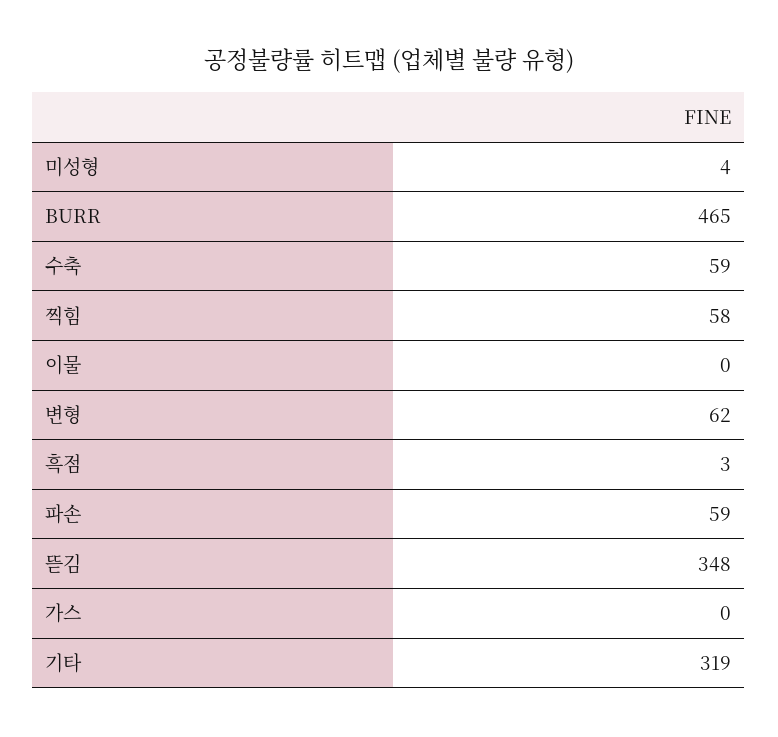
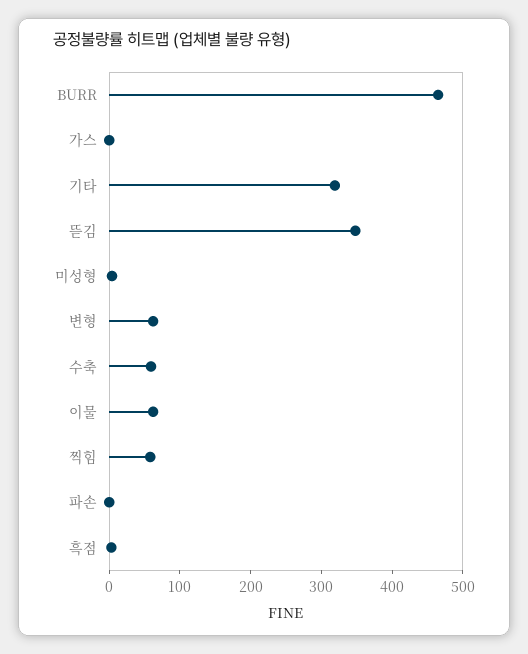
  {
    "미성형": 4,
    "BURR": 465,
    "수축": 59,
    "찍힘": 58,
-   "이물": 0,
+   "이물": 60,
    "변형": 62,
    "흑점": 3,
-   "파손": 59,
+   "파손": 0,
    "뜯김": 348,
    "가스": 0,
    "기타": 319
  }

